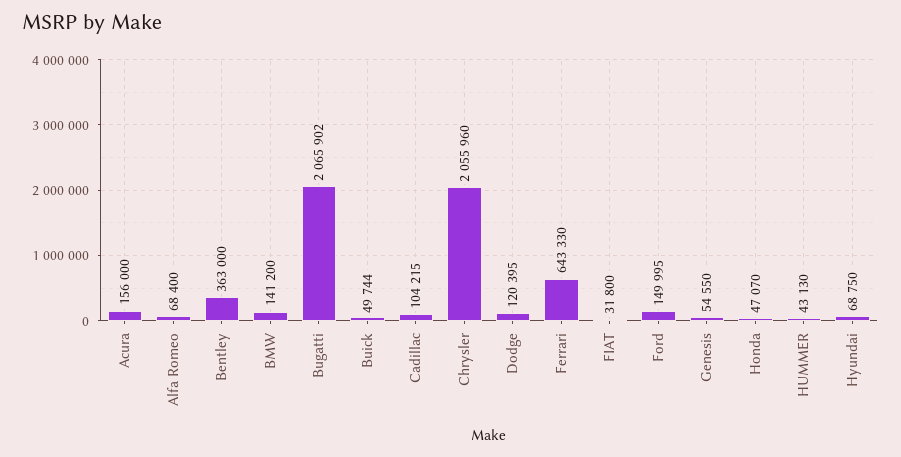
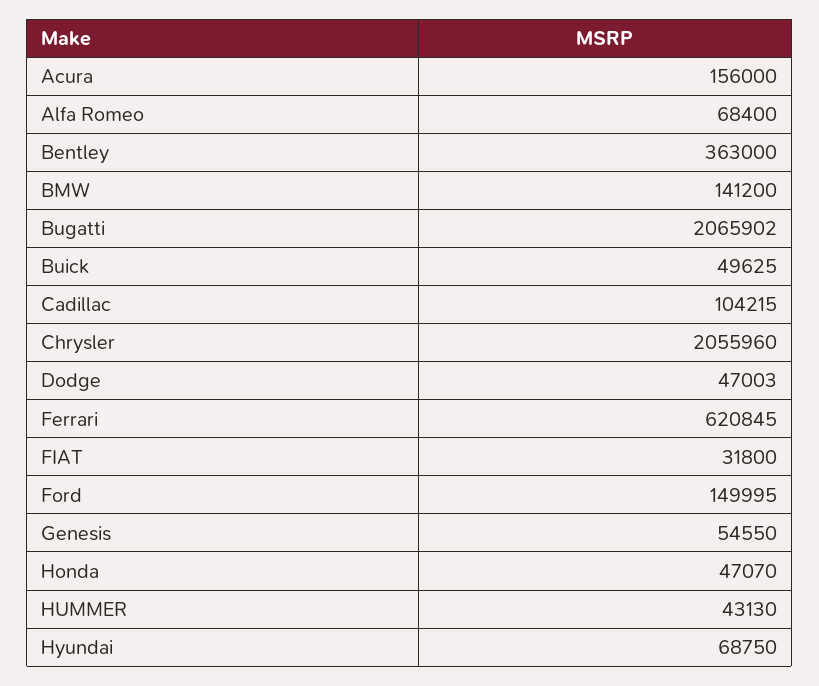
  {
    "Acura": 156000,
    "Alfa Romeo": 68400,
    "Bentley": 363000,
    "BMW": 141200,
    "Bugatti": 2065902,
-   "Buick": 49744,
+   "Buick": 49625,
    "Cadillac": 104215,
    "Chrysler": 2055960,
-   "Dodge": 120395,
+   "Dodge": 47003,
-   "Ferrari": 643330,
+   "Ferrari": 620845,
    "FIAT": 31800,
    "Ford": 149995,
    "Genesis": 54550,
    "Honda": 47070,
    "HUMMER": 43130,
    "Hyundai": 68750
  }

